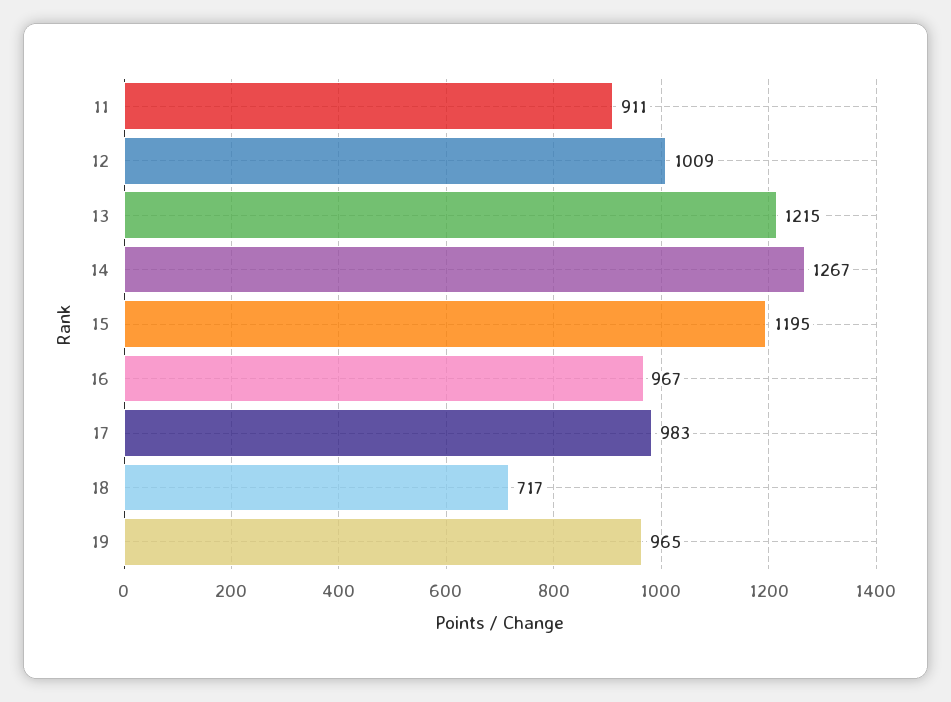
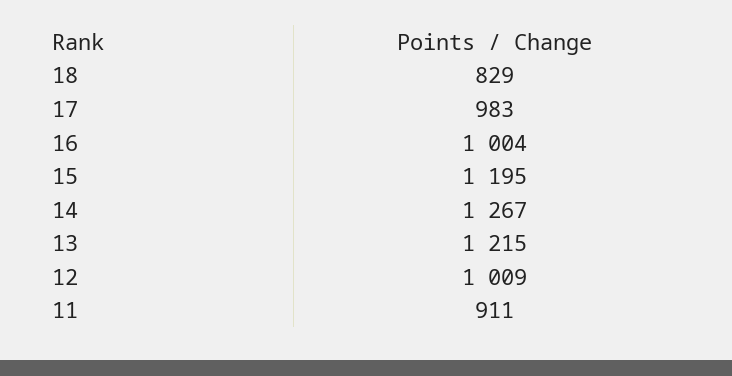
  {
    "11": 911,
    "12": 1009,
    "13": 1215,
    "14": 1267,
    "15": 1195,
-   "16": 967,
+   "16": 1004,
    "17": 983,
-   "18": 717,
+   "18": 829
-   "19": 965
  }

